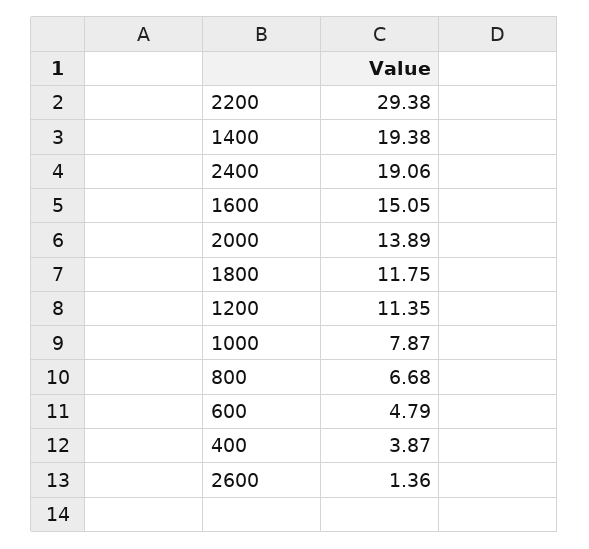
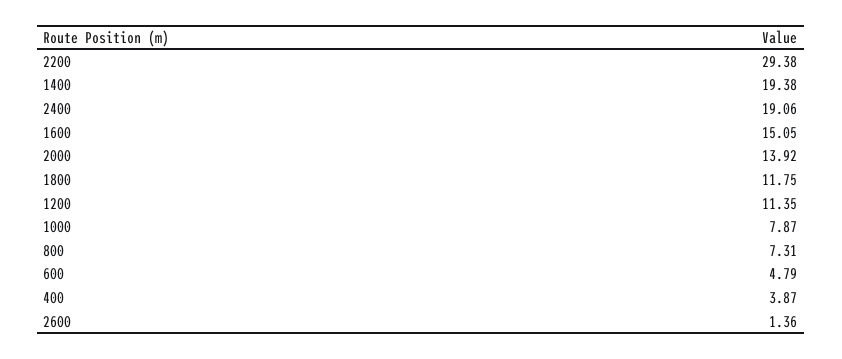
  {
    "2200": 29.38,
    "1400": 19.38,
    "2400": 19.06,
    "1600": 15.05,
-   "2000": 13.89,
+   "2000": 13.92,
    "1800": 11.75,
    "1200": 11.35,
    "1000": 7.87,
-   "800": 6.68,
+   "800": 7.31,
    "600": 4.79,
    "400": 3.87,
    "2600": 1.36
  }

